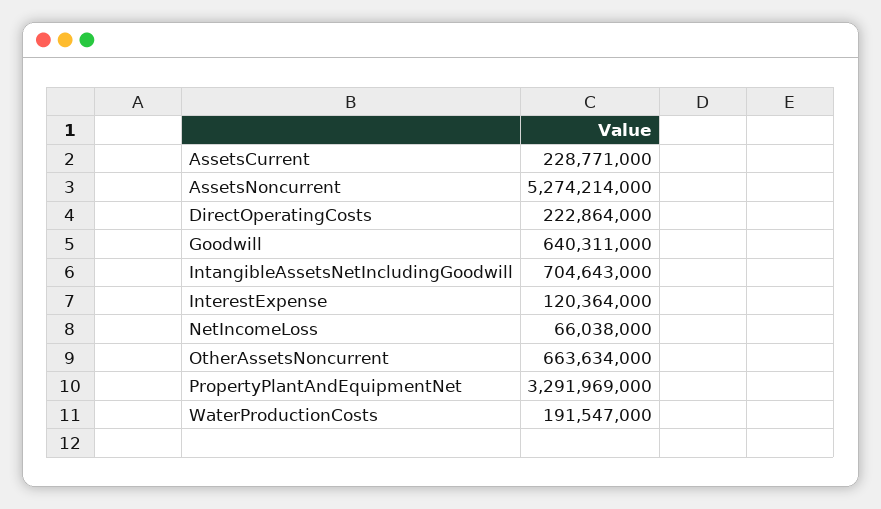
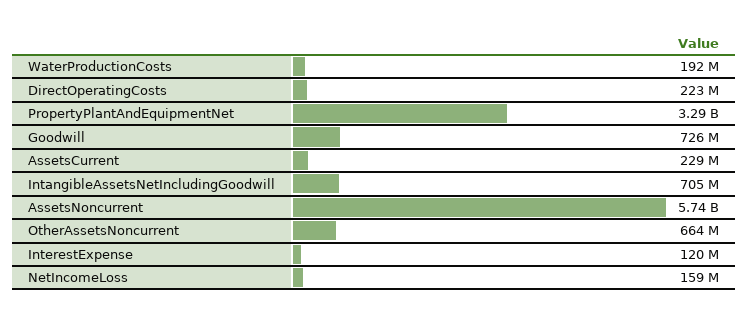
  {
    "AssetsCurrent": 228771000,
-   "AssetsNoncurrent": 5274214000,
+   "AssetsNoncurrent": 5740000000,
    "DirectOperatingCosts": 222864000,
-   "Goodwill": 640311000,
+   "Goodwill": 726000000,
    "IntangibleAssetsNetIncludingGoodwill": 704643000,
    "InterestExpense": 120364000,
-   "NetIncomeLoss": 66038000,
+   "NetIncomeLoss": 159000000,
    "OtherAssetsNoncurrent": 663634000,
    "PropertyPlantAndEquipmentNet": 3291969000,
    "WaterProductionCosts": 191547000
  }

